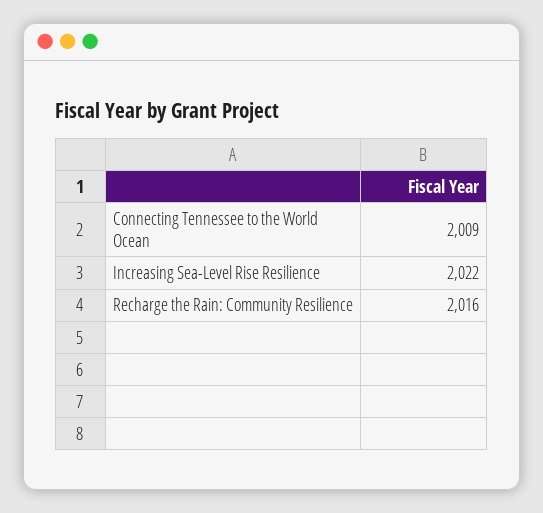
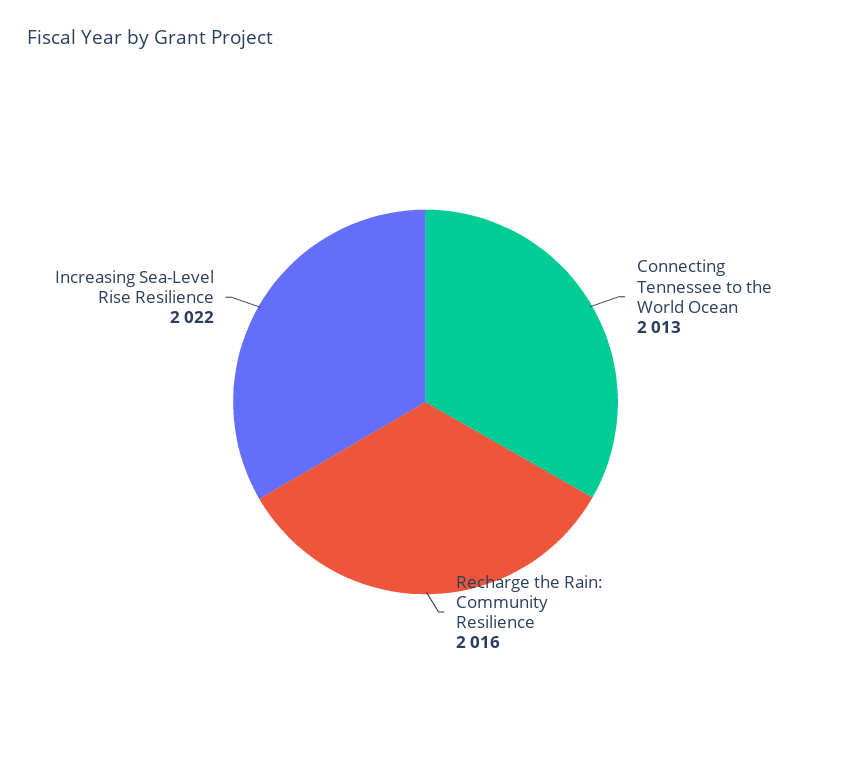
  {
-   "Connecting Tennessee to the World Ocean": 2009,
+   "Connecting Tennessee to the World Ocean": 2013,
    "Increasing Sea-Level Rise Resilience": 2022,
    "Recharge the Rain: Community Resilience": 2016
  }

